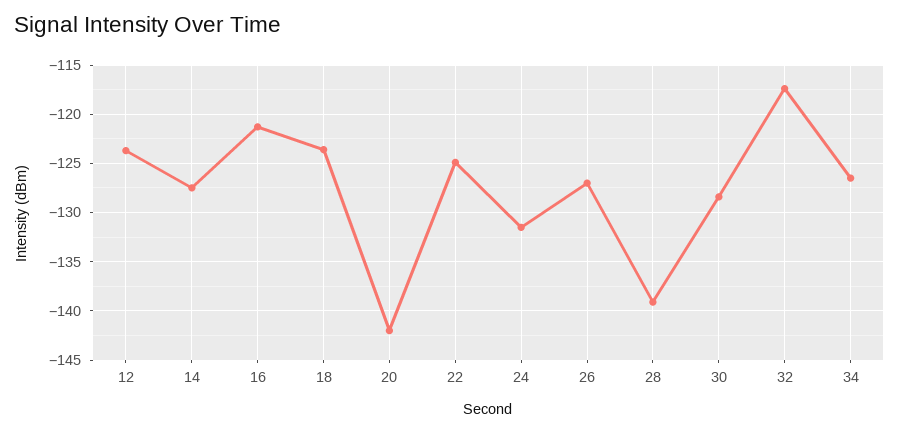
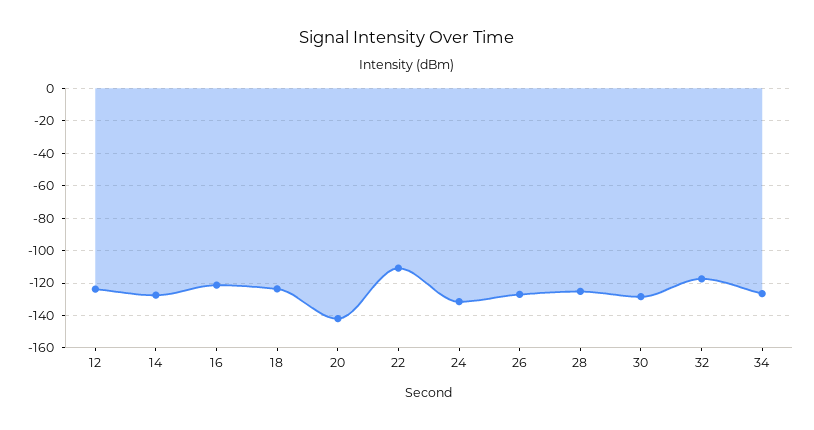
  {
    "12": -124,
    "14": -128,
    "16": -121,
    "18": -124,
    "20": -142,
-   "22": -125,
+   "22": -110,
    "24": -132,
    "26": -127,
-   "28": -139,
+   "28": -125,
    "30": -128,
    "32": -117,
    "34": -127
  }

